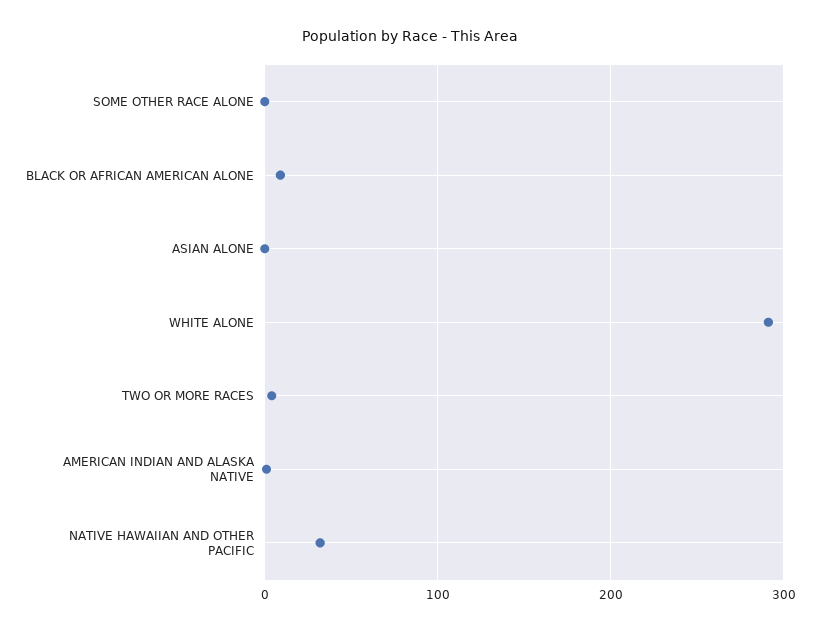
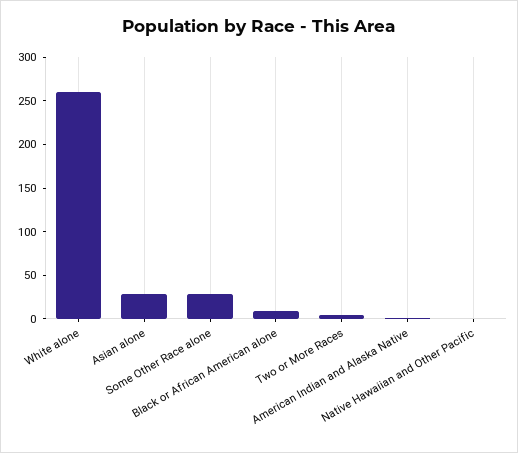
  {
-   "SOME OTHER RACE ALONE": 0,
+   "SOME OTHER RACE ALONE": 30,
    "BLACK OR AFRICAN AMERICAN ALONE": 10,
-   "ASIAN ALONE": 0,
+   "ASIAN ALONE": 30,
-   "WHITE ALONE": 290,
+   "WHITE ALONE": 260,
    "TWO OR MORE RACES": 0,
    "AMERICAN INDIAN AND ALASKA NATIVE": 0,
-   "NATIVE HAWAIIAN AND OTHER PACIFIC": 30
+   "NATIVE HAWAIIAN AND OTHER PACIFIC": 0
  }

